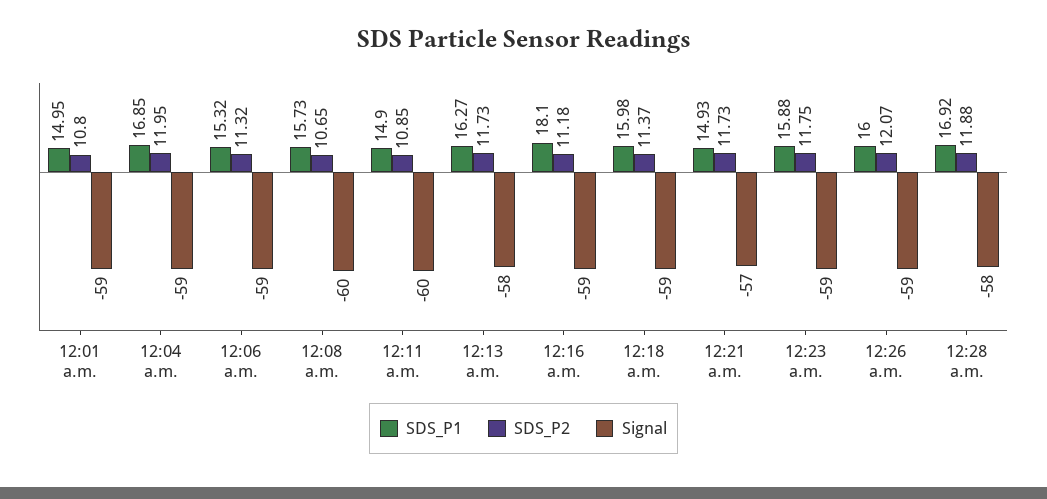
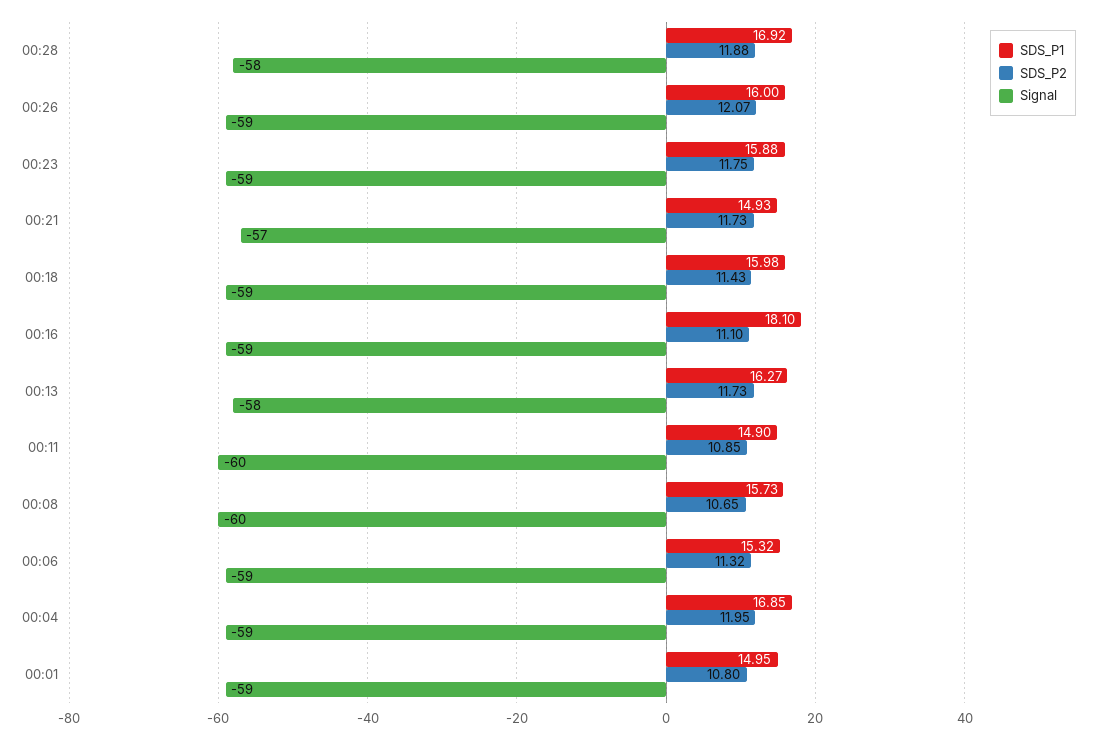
  {
    "SDS_P1": {
      "12:01 a.m.": 14.95,
      "12:04 a.m.": 16.85,
      "12:06 a.m.": 15.32,
      "12:08 a.m.": 15.73,
      "12:11 a.m.": 14.9,
      "12:13 a.m.": 16.27,
      "12:16 a.m.": 18.1,
      "12:18 a.m.": 15.98,
      "12:21 a.m.": 14.93,
      "12:23 a.m.": 15.88,
      "12:26 a.m.": 16,
      "12:28 a.m.": 16.92
    },
    "SDS_P2": {
      "12:01 a.m.": 10.8,
      "12:04 a.m.": 11.95,
      "12:06 a.m.": 11.32,
      "12:08 a.m.": 10.65,
      "12:11 a.m.": 10.85,
      "12:13 a.m.": 11.73,
-     "12:16 a.m.": 11.18,
+     "12:16 a.m.": 11.1,
-     "12:18 a.m.": 11.37,
+     "12:18 a.m.": 11.43,
      "12:21 a.m.": 11.73,
      "12:23 a.m.": 11.75,
      "12:26 a.m.": 12.07,
      "12:28 a.m.": 11.88
    },
    "Signal": {
      "12:01 a.m.": -59,
      "12:04 a.m.": -59,
      "12:06 a.m.": -59,
      "12:08 a.m.": -60,
      "12:11 a.m.": -60,
      "12:13 a.m.": -58,
      "12:16 a.m.": -59,
      "12:18 a.m.": -59,
      "12:21 a.m.": -57,
      "12:23 a.m.": -59,
      "12:26 a.m.": -59,
      "12:28 a.m.": -58
    }
  }

